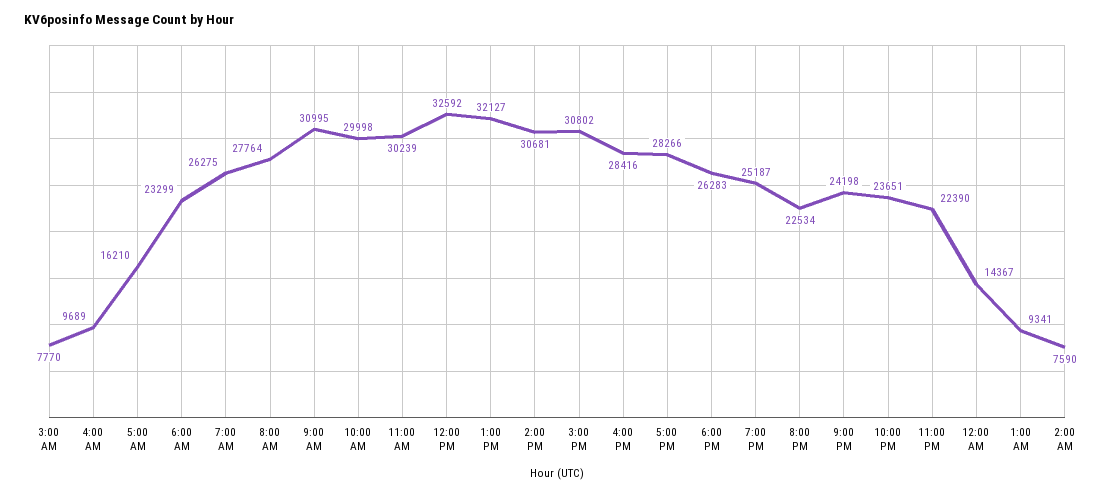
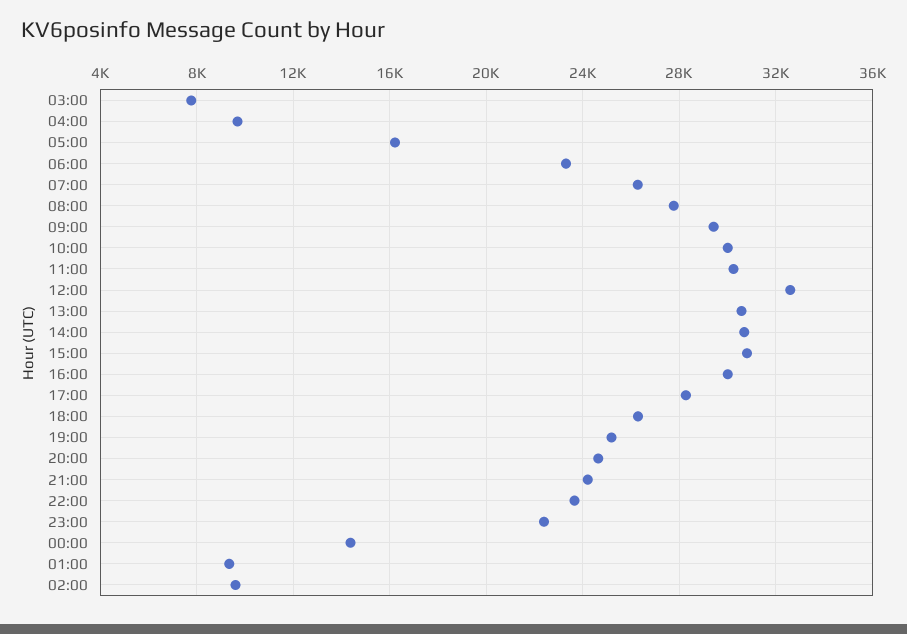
  {
    "3:00 AM": 7770,
    "4:00 AM": 9689,
    "5:00 AM": 16210,
    "6:00 AM": 23299,
    "7:00 AM": 26275,
    "8:00 AM": 27764,
-   "9:00 AM": 30995,
+   "9:00 AM": 29500,
    "10:00 AM": 29998,
    "11:00 AM": 30239,
    "12:00 PM": 32592,
-   "1:00 PM": 32127,
+   "1:00 PM": 30500,
    "2:00 PM": 30681,
    "3:00 PM": 30802,
-   "4:00 PM": 28416,
+   "4:00 PM": 30000,
    "5:00 PM": 28266,
    "6:00 PM": 26283,
    "7:00 PM": 25187,
-   "8:00 PM": 22534,
+   "8:00 PM": 24500,
    "9:00 PM": 24198,
    "10:00 PM": 23651,
    "11:00 PM": 22390,
    "12:00 AM": 14367,
    "1:00 AM": 9341,
-   "2:00 AM": 7590
+   "2:00 AM": 9500
  }

